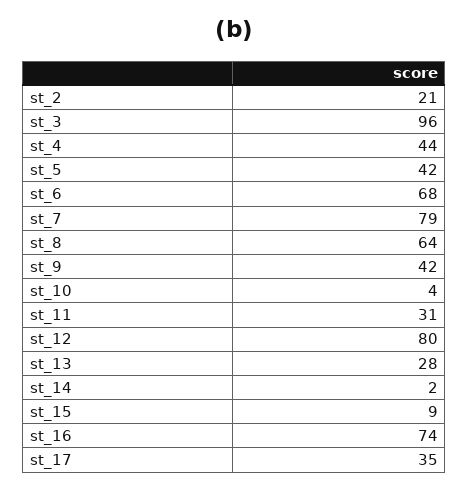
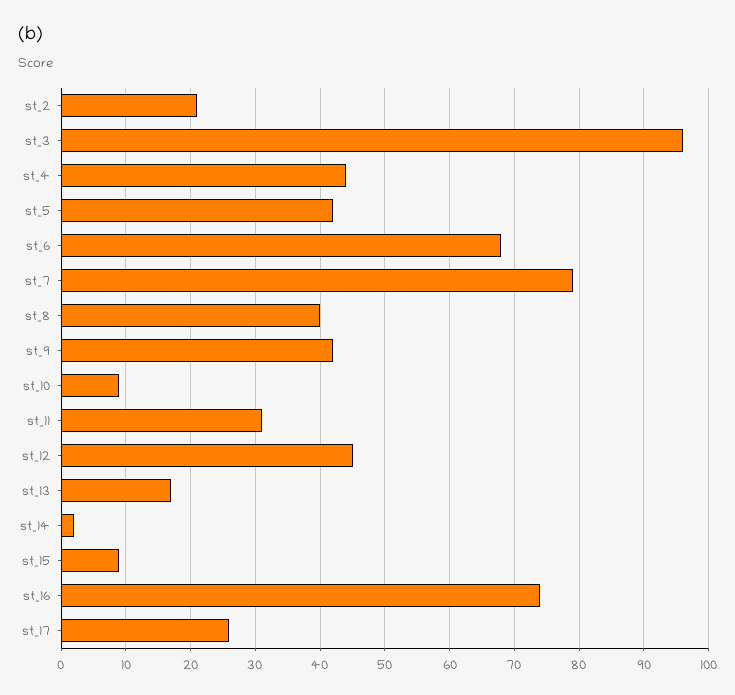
  {
    "st_2": 21,
    "st_3": 96,
    "st_4": 44,
    "st_5": 42,
    "st_6": 68,
    "st_7": 79,
-   "st_8": 64,
+   "st_8": 40,
    "st_9": 42,
-   "st_10": 4,
+   "st_10": 9,
    "st_11": 31,
-   "st_12": 80,
+   "st_12": 45,
-   "st_13": 28,
+   "st_13": 17,
    "st_14": 2,
    "st_15": 9,
    "st_16": 74,
-   "st_17": 35
+   "st_17": 26
  }

